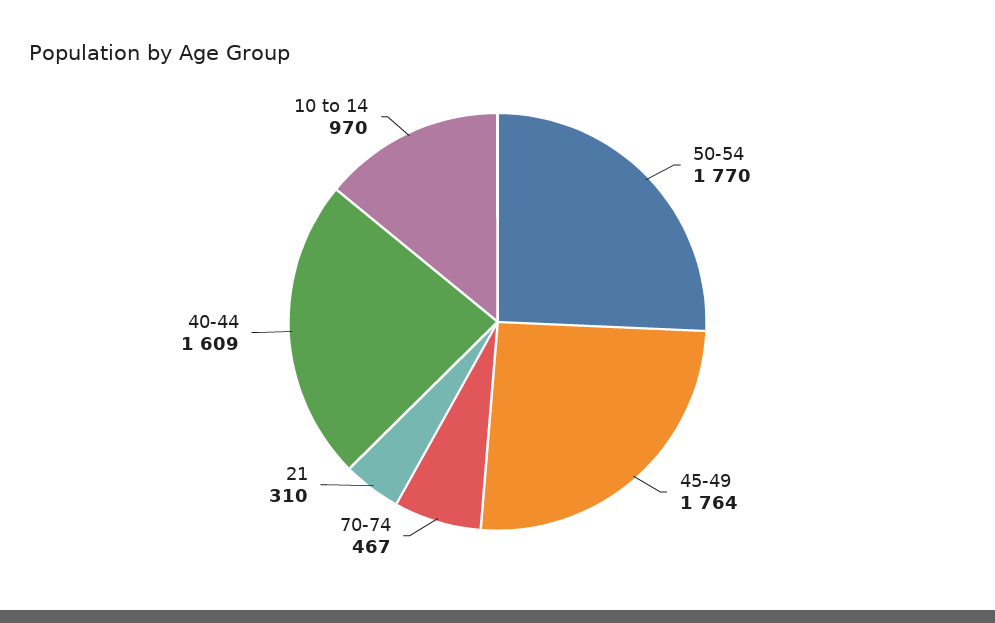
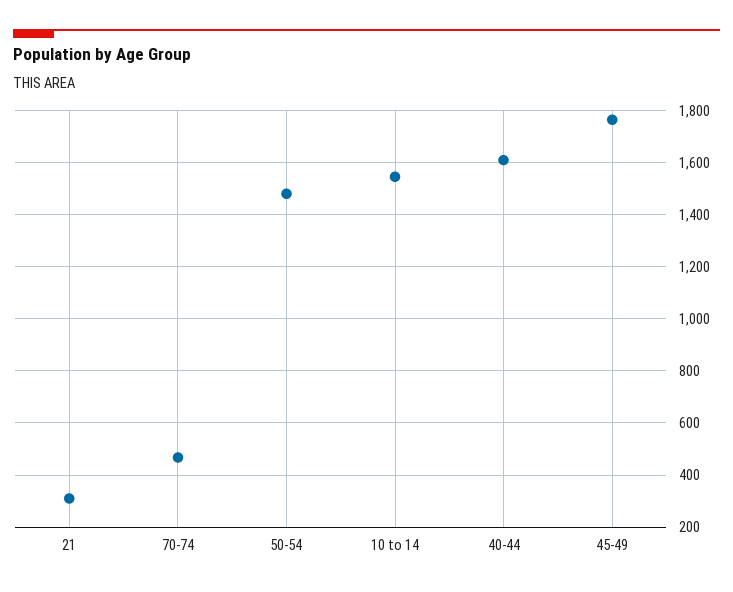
  {
-   "50-54": 1770,
+   "50-54": 1475,
    "45-49": 1764,
    "70-74": 467,
    "21": 310,
    "40-44": 1609,
-   "10 to 14": 970
+   "10 to 14": 1550
  }

